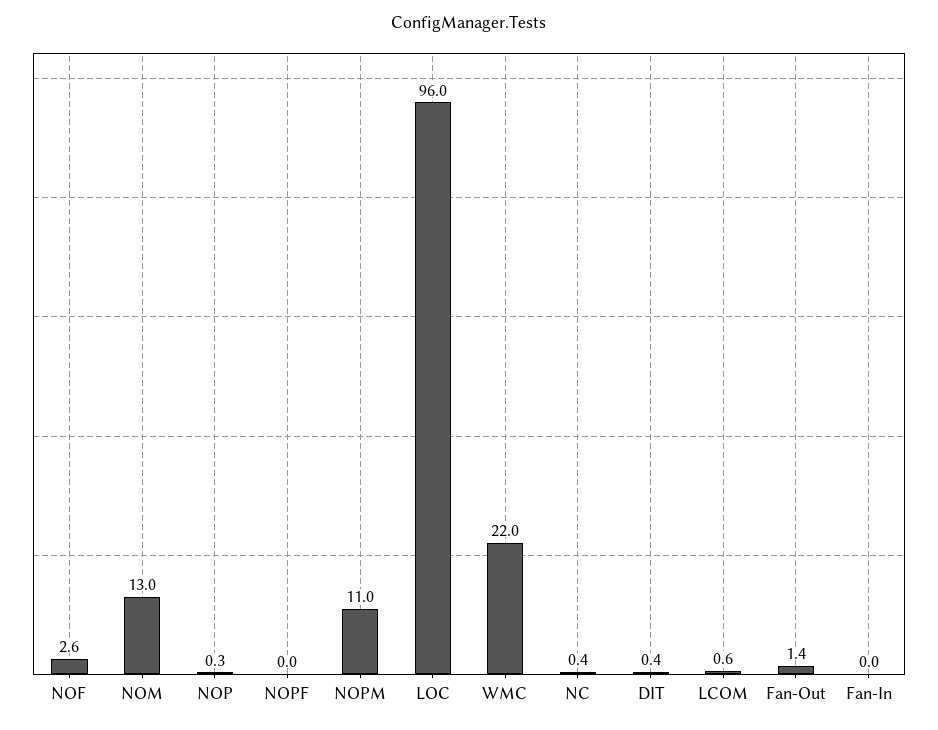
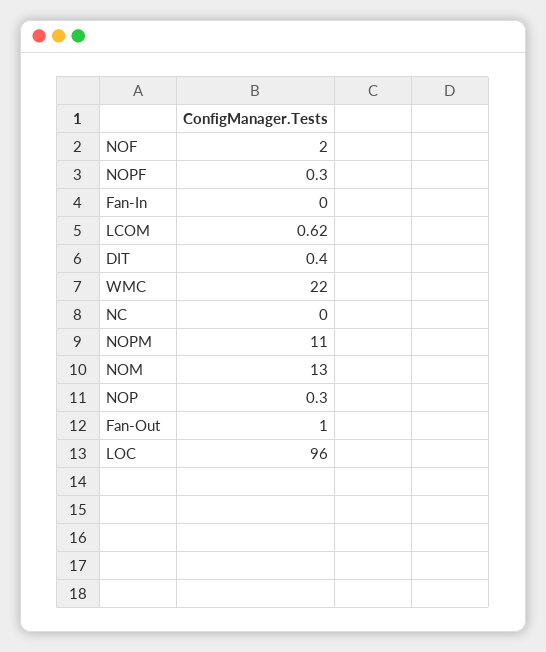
  {
-   "NOF": 2.6,
+   "NOF": 2,
    "NOM": 13,
    "NOP": 0.3,
-   "NOPF": 0,
+   "NOPF": 0.3,
    "NOPM": 11,
    "LOC": 96,
    "WMC": 22,
-   "NC": 0.4,
+   "NC": 0,
    "DIT": 0.4,
    "LCOM": 0.62,
-   "Fan-Out": 1.4,
+   "Fan-Out": 1,
    "Fan-In": 0
  }

